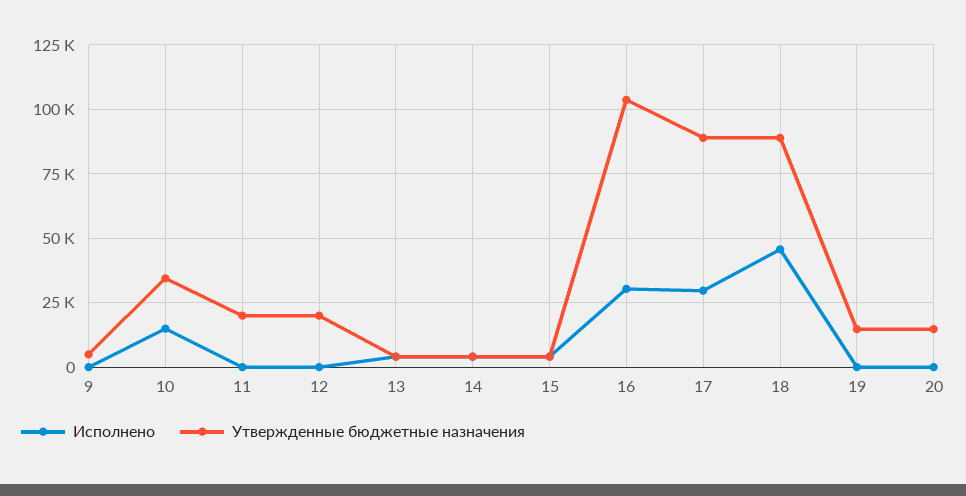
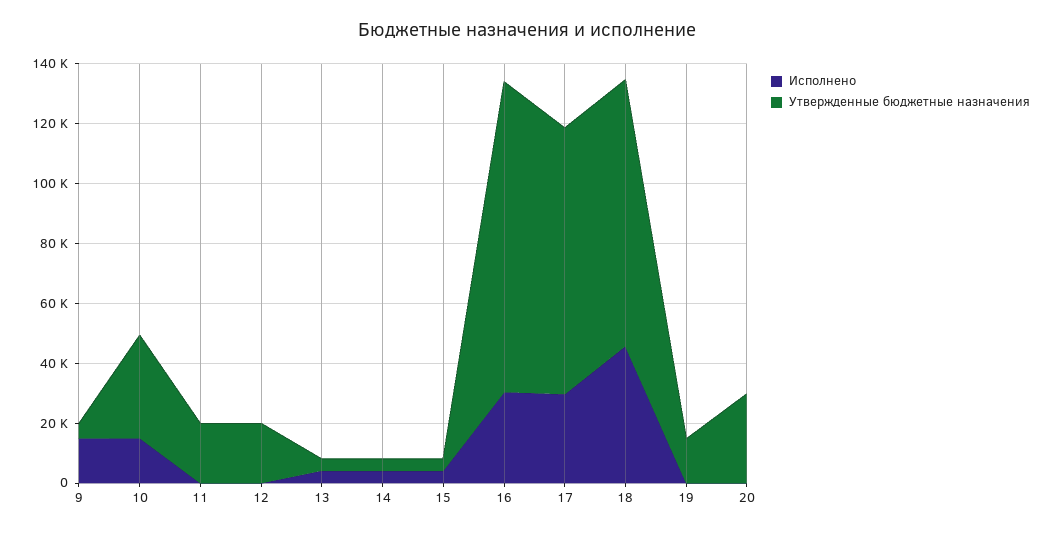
  {
    "Исполнено": {
-     "9": 0,
+     "9": 15000,
      "10": 15000,
      "11": 0,
      "12": 0,
      "13": 5000,
      "14": 5000,
      "15": 5000,
      "16": 30000,
      "17": 30000,
      "18": 45000,
      "19": 0,
      "20": 0
    },
    "Утвержденные бюджетные назначения": {
      "9": 5000,
      "10": 35000,
      "11": 20000,
      "12": 20000,
      "13": 5000,
      "14": 5000,
      "15": 5000,
      "16": 102500,
      "17": 90000,
      "18": 90000,
      "19": 15000,
-     "20": 15000
+     "20": 30000
    }
  }

